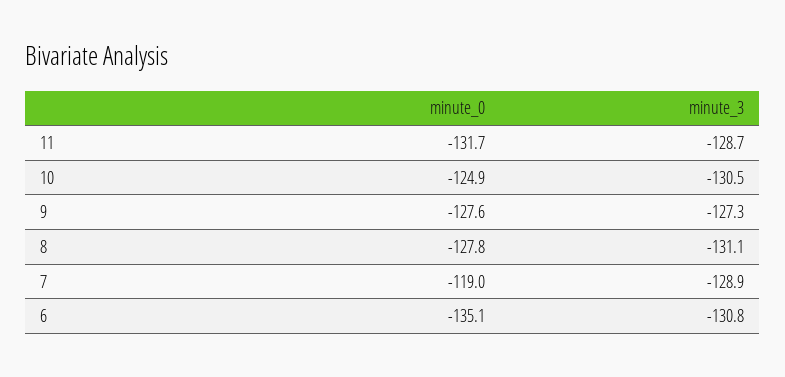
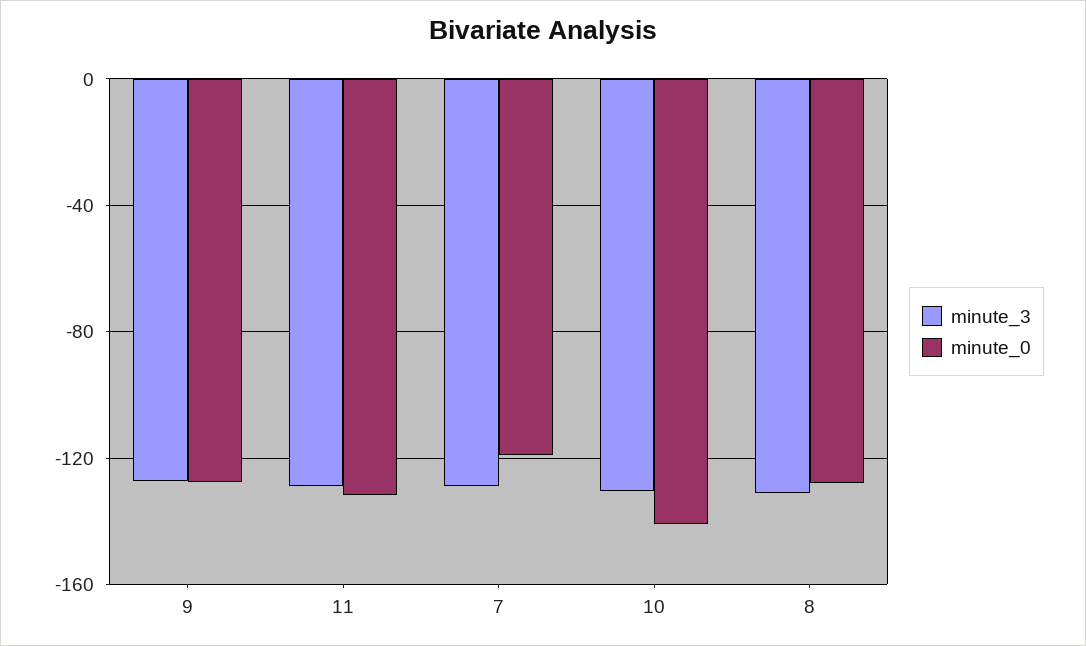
  {
    "minute_0": {
      "11": -131.7,
-     "10": -124.9,
+     "10": -140,
      "9": -127.6,
      "8": -127.8,
-     "7": -119,
+     "7": -119
-     "6": -135.1
    },
    "minute_3": {
      "11": -128.7,
      "10": -130.5,
      "9": -127.3,
      "8": -131.1,
-     "7": -128.9,
+     "7": -128.9
-     "6": -130.8
    }
  }

